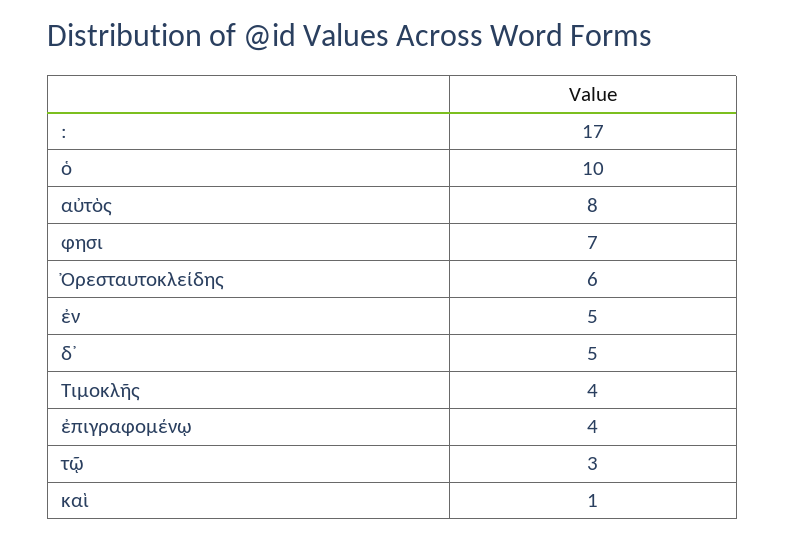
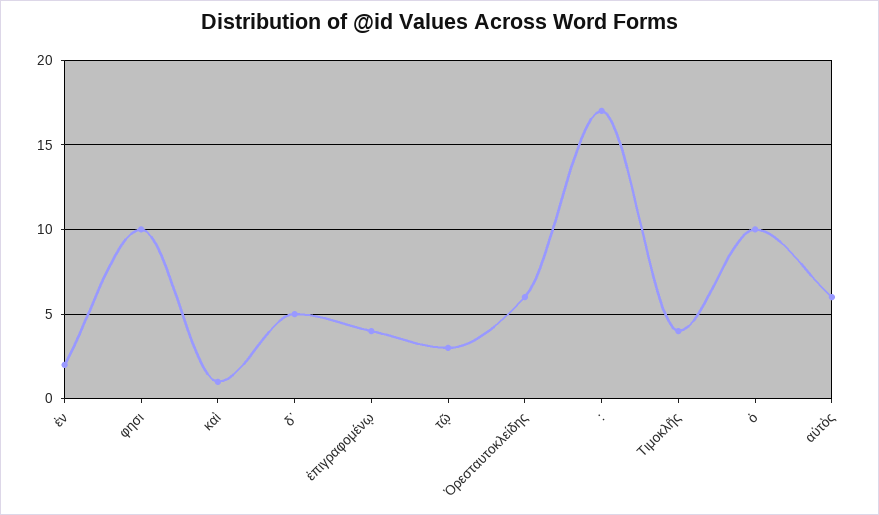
  {
    ":": 17,
    "ὁ": 10,
-   "αὐτὸς": 8,
+   "αὐτὸς": 6,
-   "φησι": 7,
+   "φησι": 10,
    "Ὀρεσταυτοκλείδης": 6,
-   "ἐν": 5,
+   "ἐν": 2,
    "δ᾽": 5,
    "Τιμοκλῆς": 4,
    "ἐπιγραφομένῳ": 4,
    "τῷ": 3,
    "καὶ": 1
  }

